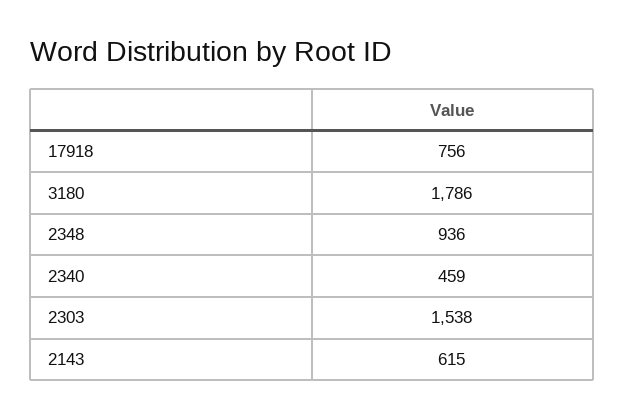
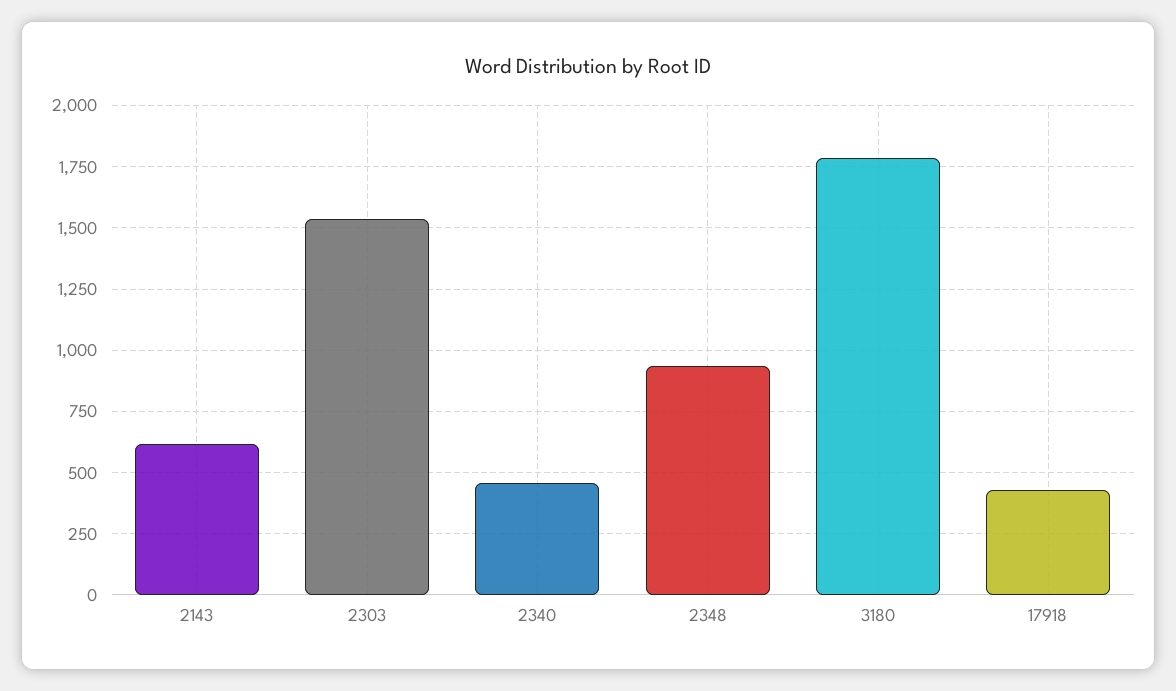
  {
-   "17918": 756,
+   "17918": 425,
    "3180": 1786,
    "2348": 936,
    "2340": 459,
    "2303": 1538,
    "2143": 615
  }

